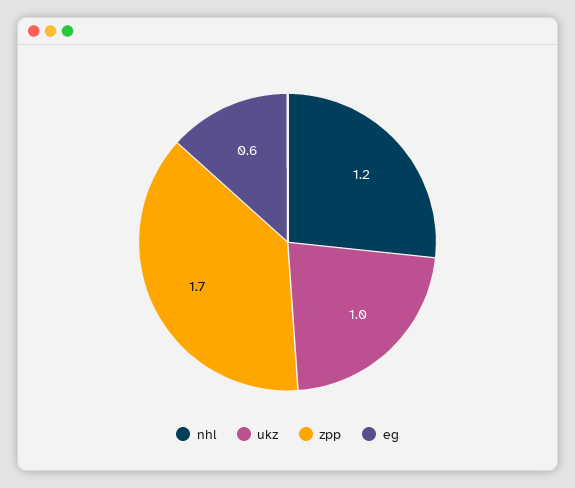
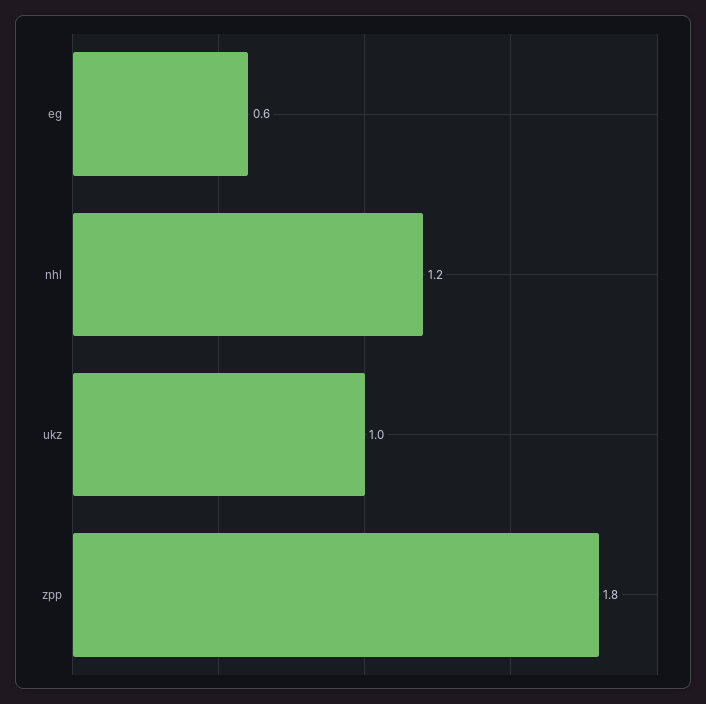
  {
    "nhl": 1.2,
    "ukz": 1,
-   "zpp": 1.7,
+   "zpp": 1.8,
    "eg": 0.6
  }

